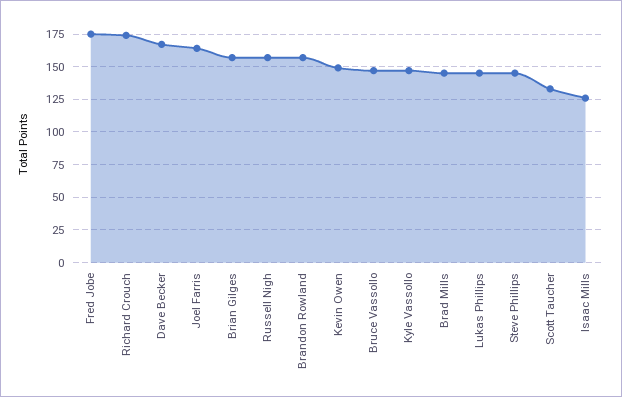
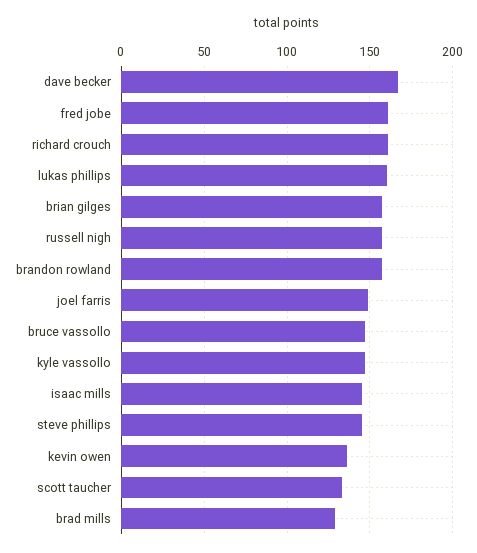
  {
-   "Fred Jobe": 175,
+   "Fred Jobe": 160,
-   "Richard Crouch": 175,
+   "Richard Crouch": 160,
    "Dave Becker": 165,
-   "Joel Farris": 165,
+   "Joel Farris": 150,
    "Brian Gilges": 155,
    "Russell Nigh": 155,
    "Brandon Rowland": 155,
-   "Kevin Owen": 150,
+   "Kevin Owen": 135,
    "Bruce Vassollo": 145,
    "Kyle Vassollo": 145,
-   "Brad Mills": 145,
+   "Brad Mills": 130,
-   "Lukas Phillips": 145,
+   "Lukas Phillips": 160,
    "Steve Phillips": 145,
    "Scott Taucher": 135,
-   "Isaac Mills": 125
+   "Isaac Mills": 145
  }

